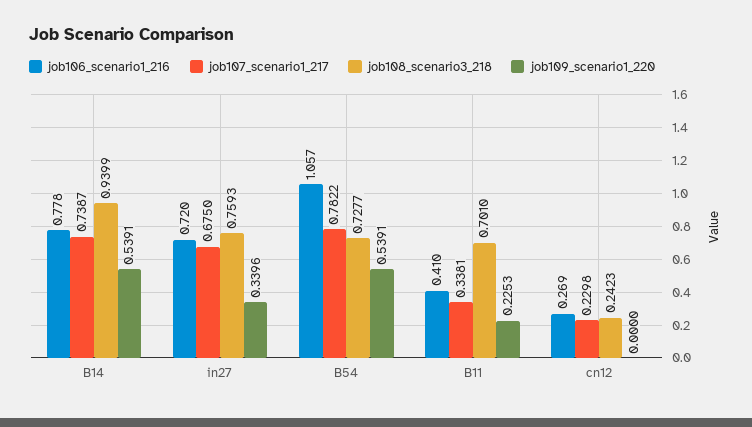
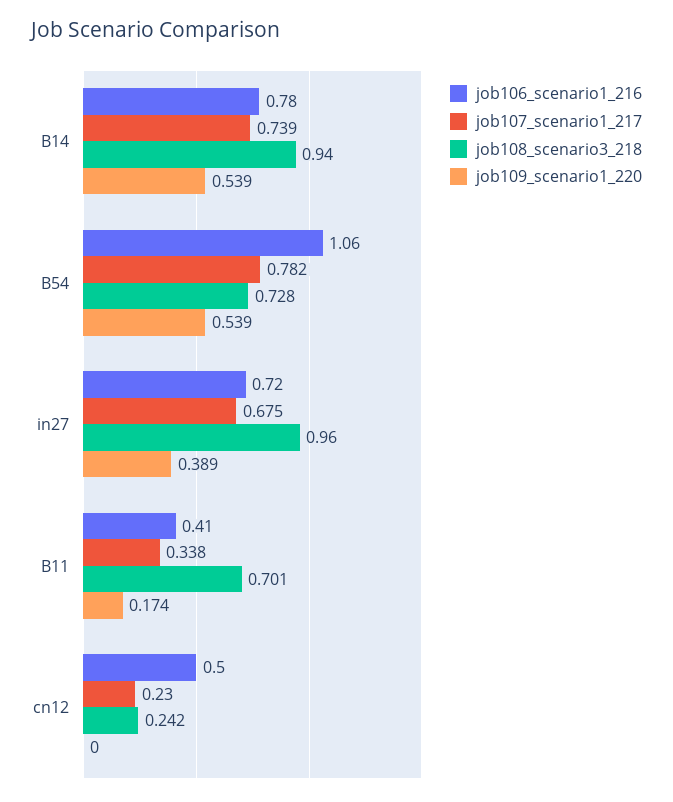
  {
    "job106_scenario1_216": {
      "B14": 0.778,
      "in27": 0.72,
      "B54": 1.057,
      "B11": 0.41,
-     "cn12": 0.269
+     "cn12": 0.5
    },
    "job107_scenario1_217": {
      "B14": 0.7387,
      "in27": 0.675,
      "B54": 0.7822,
      "B11": 0.3381,
      "cn12": 0.2298
    },
    "job108_scenario3_218": {
      "B14": 0.9399,
-     "in27": 0.7593,
+     "in27": 0.96,
      "B54": 0.7277,
      "B11": 0.701,
      "cn12": 0.2423
    },
    "job109_scenario1_220": {
      "B14": 0.5391,
-     "in27": 0.3396,
+     "in27": 0.389,
      "B54": 0.5391,
-     "B11": 0.2253,
+     "B11": 0.174,
      "cn12": 0
    }
  }

